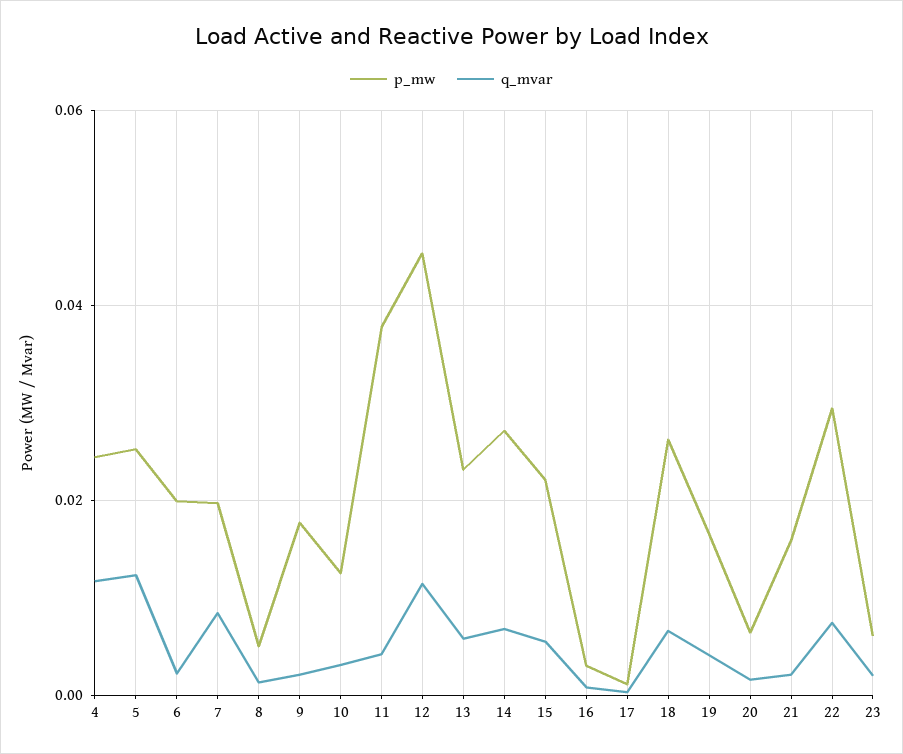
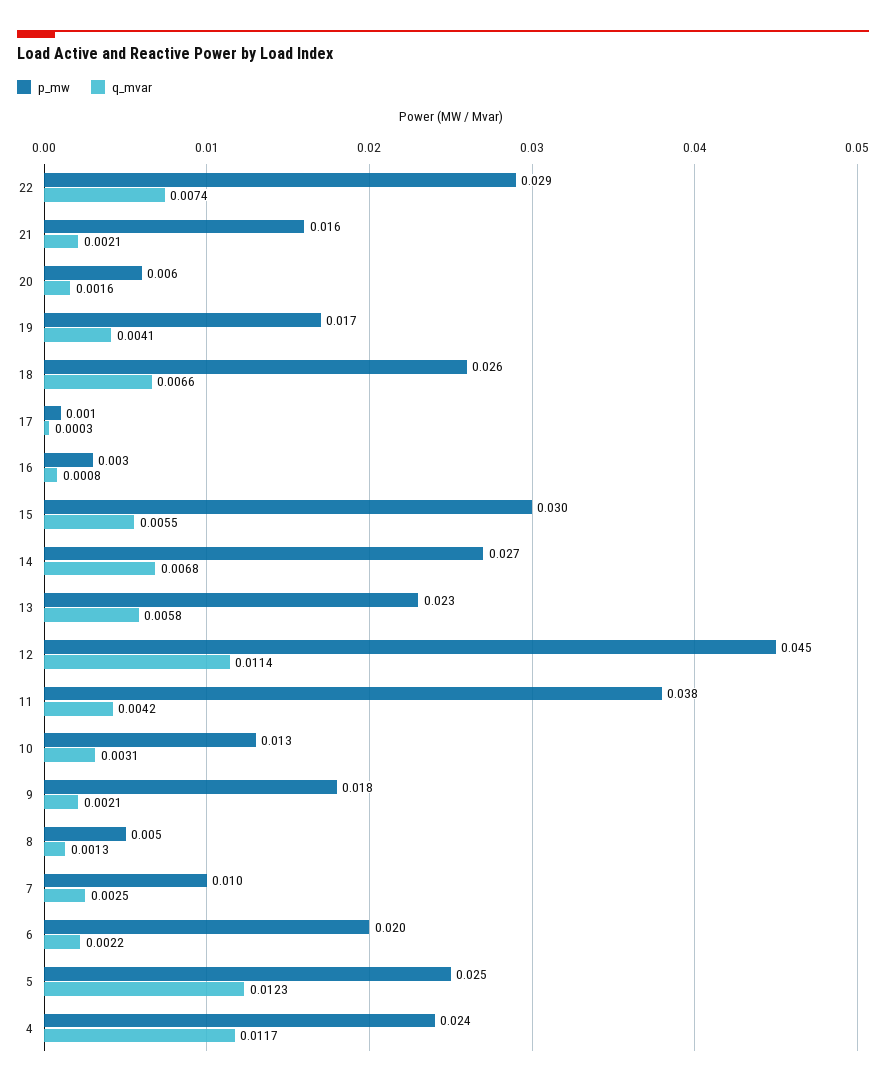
  {
    "p_mw": {
      "4": 0.024,
      "5": 0.025,
      "6": 0.02,
-     "7": 0.02,
+     "7": 0.01,
      "8": 0.005,
      "9": 0.018,
      "10": 0.013,
      "11": 0.038,
      "12": 0.045,
      "13": 0.023,
      "14": 0.027,
-     "15": 0.022,
+     "15": 0.03,
      "16": 0.003,
      "17": 0.001,
      "18": 0.026,
      "19": 0.017,
      "20": 0.006,
      "21": 0.016,
-     "22": 0.029,
+     "22": 0.029
-     "23": 0.006
    },
    "q_mvar": {
      "4": 0.0117,
      "5": 0.0123,
      "6": 0.0022,
-     "7": 0.008,
+     "7": 0.0025,
      "8": 0.0013,
      "9": 0.0021,
      "10": 0.0031,
      "11": 0.0042,
      "12": 0.0114,
      "13": 0.0058,
      "14": 0.0068,
      "15": 0.0055,
      "16": 0.0008,
      "17": 0.0003,
      "18": 0.0066,
      "19": 0.0041,
      "20": 0.0016,
      "21": 0.0021,
-     "22": 0.0074,
+     "22": 0.0074
-     "23": 0.002
    }
  }

